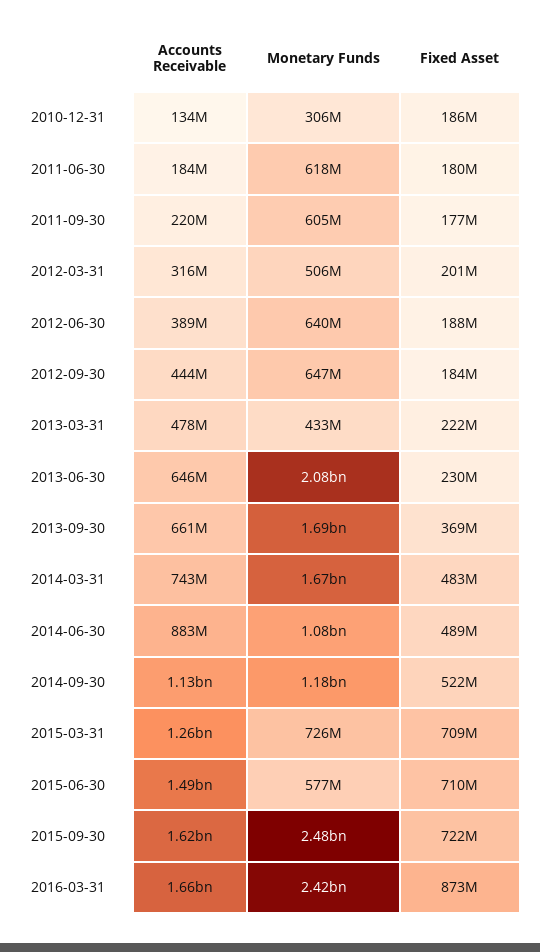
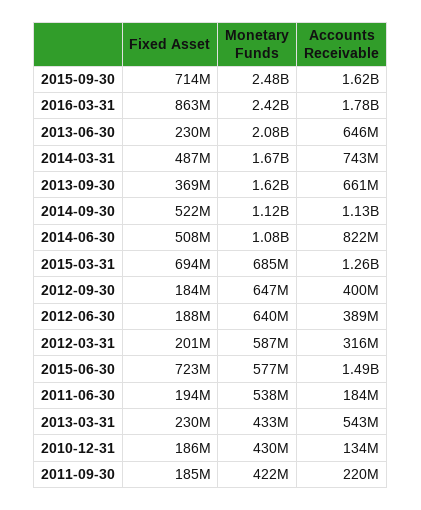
  {
    "Accounts Receivable": {
      "2010-12-31": 134000000,
      "2011-06-30": 184000000,
      "2011-09-30": 220000000,
      "2012-03-31": 316000000,
      "2012-06-30": 389000000,
-     "2012-09-30": 444000000,
+     "2012-09-30": 400000000,
-     "2013-03-31": 478000000,
+     "2013-03-31": 543000000,
      "2013-06-30": 646000000,
      "2013-09-30": 661000000,
      "2014-03-31": 743000000,
-     "2014-06-30": 883000000,
+     "2014-06-30": 822000000,
      "2014-09-30": 1130000000,
      "2015-03-31": 1260000000,
      "2015-06-30": 1490000000,
      "2015-09-30": 1620000000,
-     "2016-03-31": 1660000000
+     "2016-03-31": 1780000000
    },
    "Monetary Funds": {
-     "2010-12-31": 306000000,
+     "2010-12-31": 430000000,
-     "2011-06-30": 618000000,
+     "2011-06-30": 538000000,
-     "2011-09-30": 605000000,
+     "2011-09-30": 422000000,
-     "2012-03-31": 506000000,
+     "2012-03-31": 587000000,
      "2012-06-30": 640000000,
      "2012-09-30": 647000000,
      "2013-03-31": 433000000,
      "2013-06-30": 2080000000,
-     "2013-09-30": 1690000000,
+     "2013-09-30": 1620000000,
      "2014-03-31": 1670000000,
      "2014-06-30": 1080000000,
-     "2014-09-30": 1180000000,
+     "2014-09-30": 1120000000,
-     "2015-03-31": 726000000,
+     "2015-03-31": 685000000,
      "2015-06-30": 577000000,
      "2015-09-30": 2480000000,
      "2016-03-31": 2420000000
    },
    "Fixed Asset": {
      "2010-12-31": 186000000,
-     "2011-06-30": 180000000,
+     "2011-06-30": 194000000,
-     "2011-09-30": 177000000,
+     "2011-09-30": 185000000,
      "2012-03-31": 201000000,
      "2012-06-30": 188000000,
      "2012-09-30": 184000000,
-     "2013-03-31": 222000000,
+     "2013-03-31": 230000000,
      "2013-06-30": 230000000,
      "2013-09-30": 369000000,
-     "2014-03-31": 483000000,
+     "2014-03-31": 487000000,
-     "2014-06-30": 489000000,
+     "2014-06-30": 508000000,
      "2014-09-30": 522000000,
-     "2015-03-31": 709000000,
+     "2015-03-31": 694000000,
-     "2015-06-30": 710000000,
+     "2015-06-30": 723000000,
-     "2015-09-30": 722000000,
+     "2015-09-30": 714000000,
-     "2016-03-31": 873000000
+     "2016-03-31": 863000000
    }
  }

